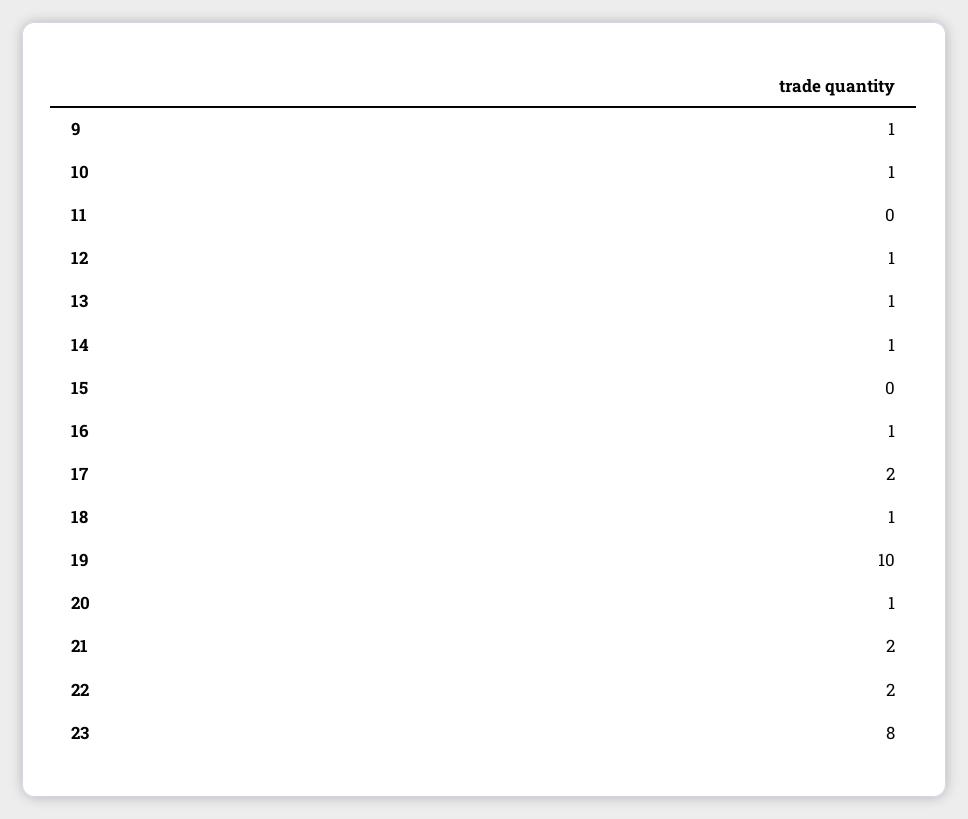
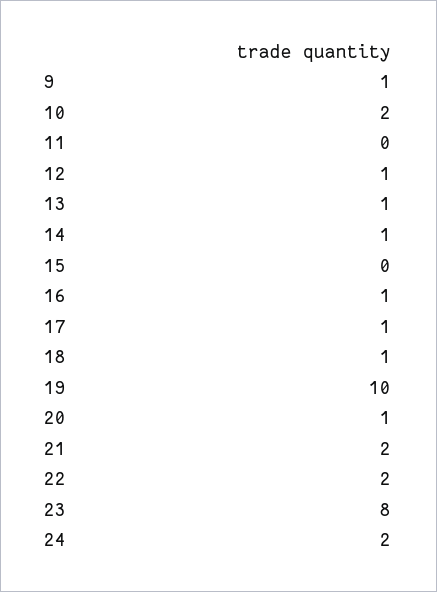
  {
    "9": 1,
-   "10": 1,
+   "10": 2,
    "11": 0,
    "12": 1,
    "13": 1,
    "14": 1,
    "15": 0,
    "16": 1,
-   "17": 2,
+   "17": 1,
    "18": 1,
    "19": 10,
    "20": 1,
    "21": 2,
    "22": 2,
-   "23": 8
+   "23": 8,
+   "24": 2
  }

